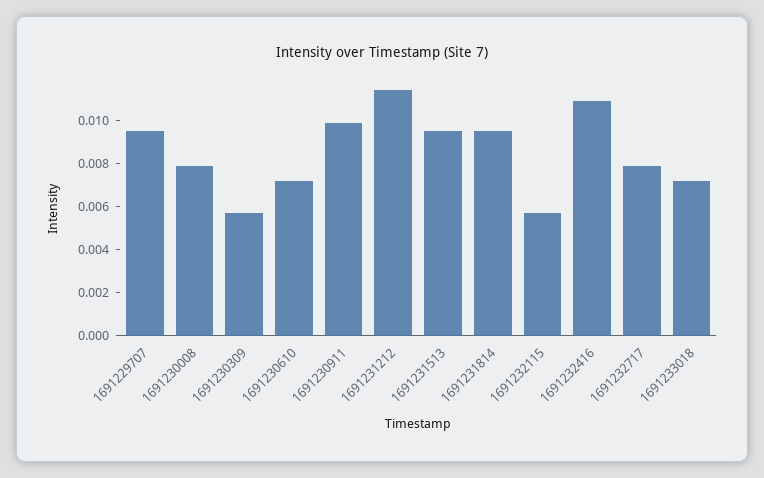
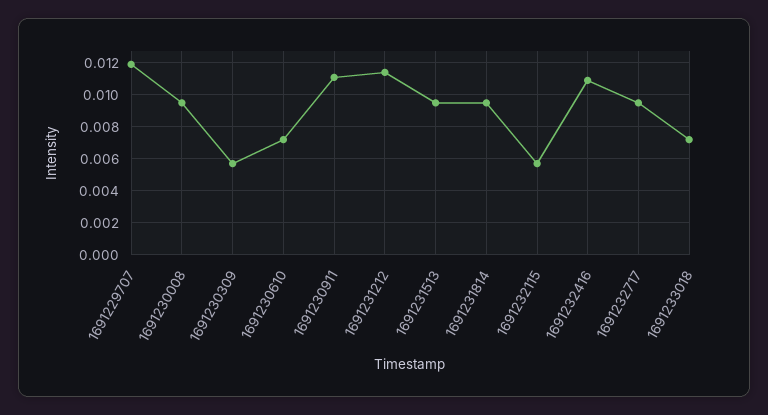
  {
-   "1691229707": 0.0095,
+   "1691229707": 0.012,
-   "1691230008": 0.008,
+   "1691230008": 0.0095,
    "1691230309": 0.0055,
    "1691230610": 0.007,
-   "1691230911": 0.01,
+   "1691230911": 0.011,
    "1691231212": 0.0115,
    "1691231513": 0.0095,
    "1691231814": 0.0095,
    "1691232115": 0.0055,
    "1691232416": 0.011,
-   "1691232717": 0.008,
+   "1691232717": 0.0095,
    "1691233018": 0.007
  }

